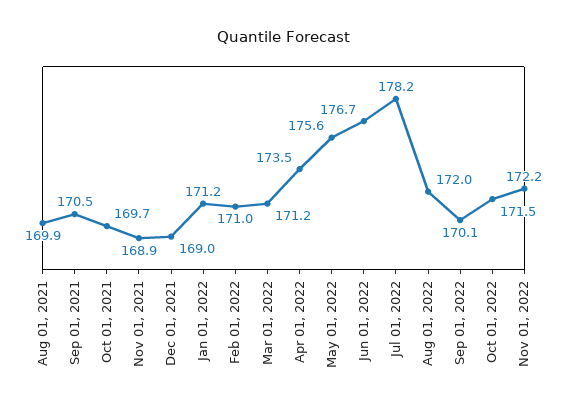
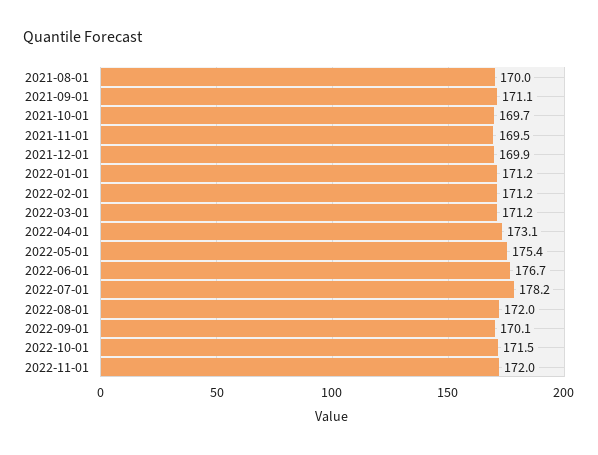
  {
-   "Aug 01, 2021": 169.9,
+   "Aug 01, 2021": 170,
-   "Sep 01, 2021": 170.5,
+   "Sep 01, 2021": 171.1,
    "Oct 01, 2021": 169.7,
-   "Nov 01, 2021": 168.9,
+   "Nov 01, 2021": 169.5,
-   "Dec 01, 2021": 169,
+   "Dec 01, 2021": 169.9,
    "Jan 01, 2022": 171.2,
-   "Feb 01, 2022": 171,
+   "Feb 01, 2022": 171.2,
    "Mar 01, 2022": 171.2,
-   "Apr 01, 2022": 173.5,
+   "Apr 01, 2022": 173.1,
-   "May 01, 2022": 175.6,
+   "May 01, 2022": 175.4,
    "Jun 01, 2022": 176.7,
    "Jul 01, 2022": 178.2,
    "Aug 01, 2022": 172,
    "Sep 01, 2022": 170.1,
    "Oct 01, 2022": 171.5,
-   "Nov 01, 2022": 172.2
+   "Nov 01, 2022": 172
  }

